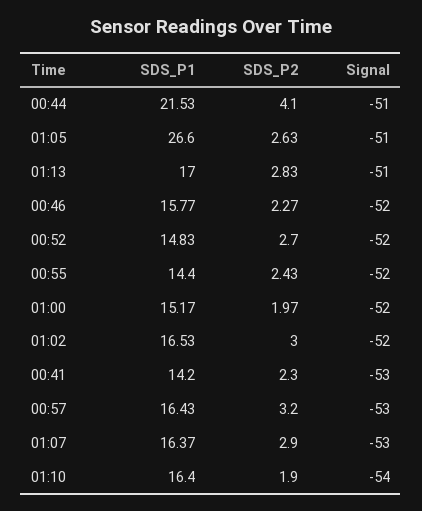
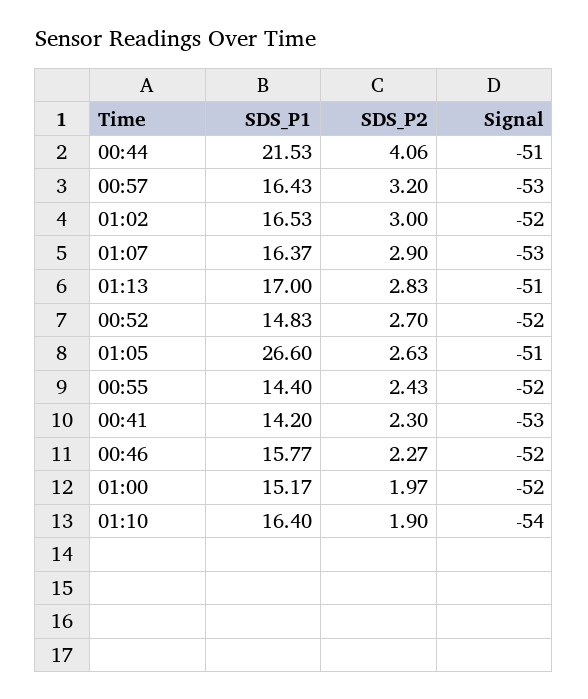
  {
    "SDS_P1": {
      "00:44": 21.53,
      "01:05": 26.6,
      "01:13": 17,
      "00:46": 15.77,
      "00:52": 14.83,
      "00:55": 14.4,
      "01:00": 15.17,
      "01:02": 16.53,
      "00:41": 14.2,
      "00:57": 16.43,
      "01:07": 16.37,
      "01:10": 16.4
    },
    "SDS_P2": {
-     "00:44": 4.1,
+     "00:44": 4.06,
      "01:05": 2.63,
      "01:13": 2.83,
      "00:46": 2.27,
      "00:52": 2.7,
      "00:55": 2.43,
      "01:00": 1.97,
      "01:02": 3,
      "00:41": 2.3,
      "00:57": 3.2,
      "01:07": 2.9,
      "01:10": 1.9
    },
    "Signal": {
      "00:44": -51,
      "01:05": -51,
      "01:13": -51,
      "00:46": -52,
      "00:52": -52,
      "00:55": -52,
      "01:00": -52,
      "01:02": -52,
      "00:41": -53,
      "00:57": -53,
      "01:07": -53,
      "01:10": -54
    }
  }

